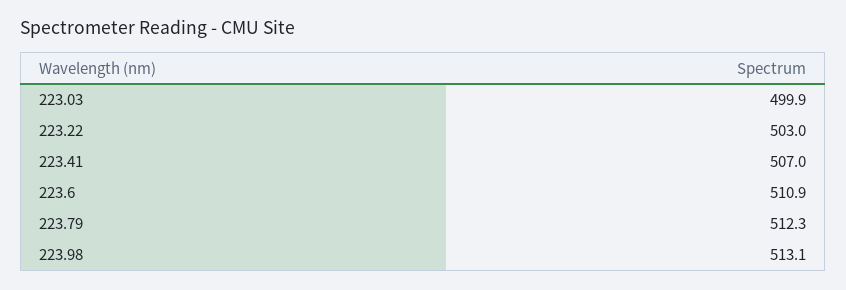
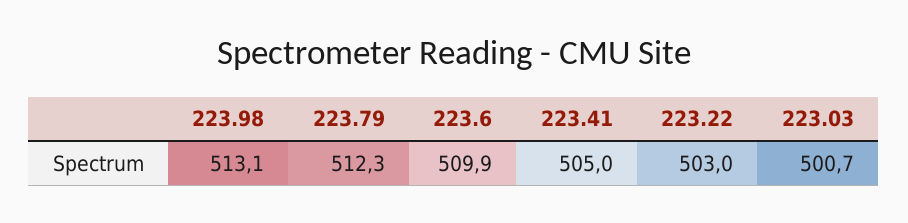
  {
-   "223.03": 499.9,
+   "223.03": 500.7,
    "223.22": 503,
-   "223.41": 507,
+   "223.41": 505,
-   "223.6": 510.9,
+   "223.6": 509.9,
    "223.79": 512.3,
    "223.98": 513.1
  }

